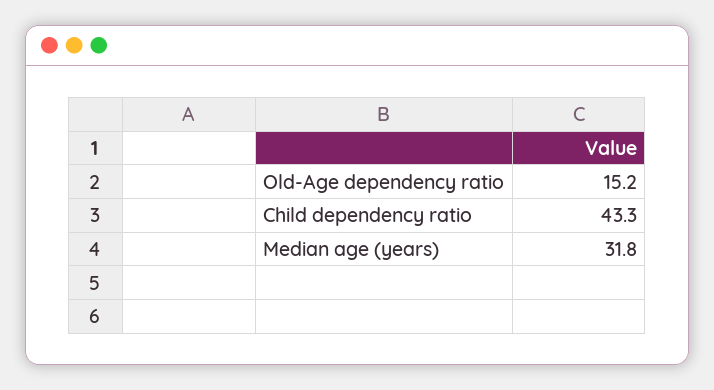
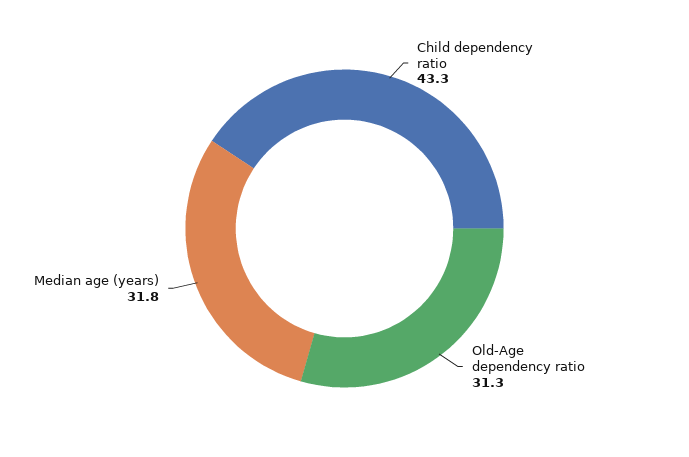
  {
-   "Old-Age dependency ratio": 15.2,
+   "Old-Age dependency ratio": 31.3,
    "Child dependency ratio": 43.3,
    "Median age (years)": 31.8
  }

